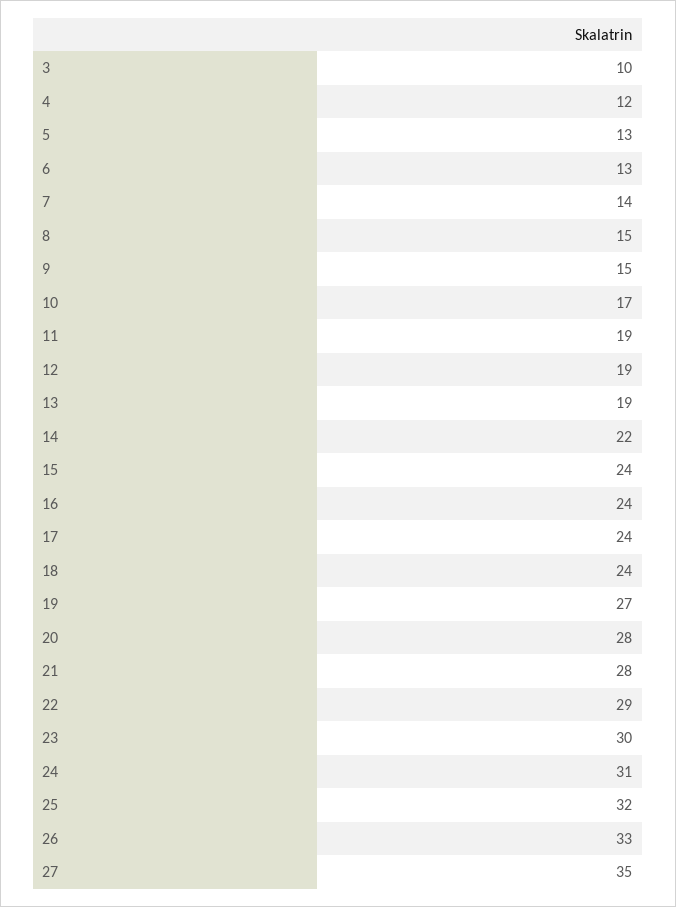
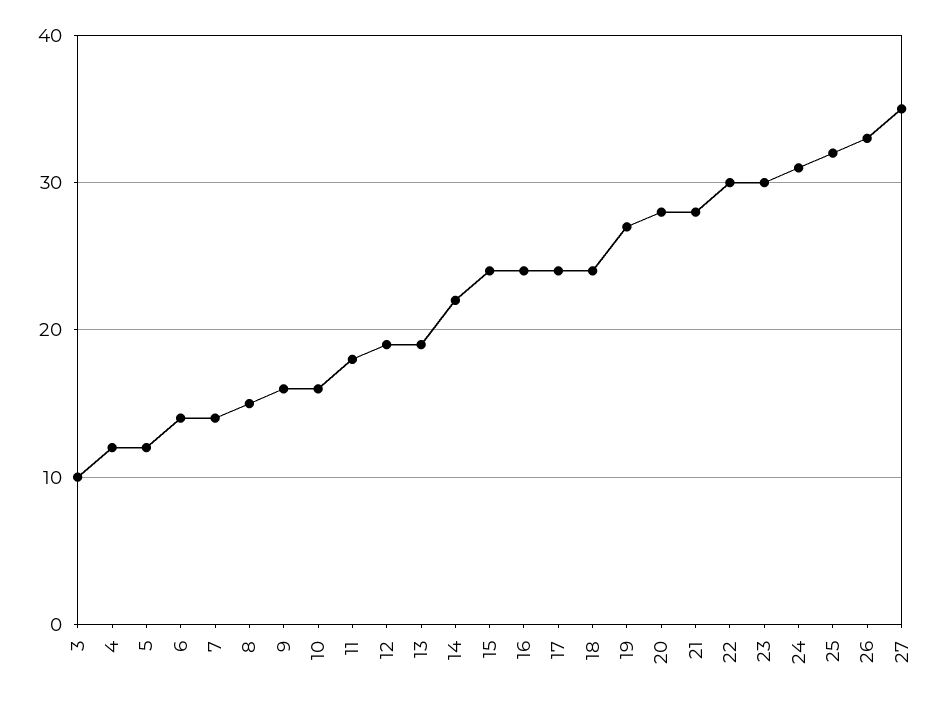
  {
    "3": 10,
    "4": 12,
-   "5": 13,
+   "5": 12,
-   "6": 13,
+   "6": 14,
    "7": 14,
    "8": 15,
-   "9": 15,
+   "9": 16,
-   "10": 17,
+   "10": 16,
-   "11": 19,
+   "11": 18,
    "12": 19,
    "13": 19,
    "14": 22,
    "15": 24,
    "16": 24,
    "17": 24,
    "18": 24,
    "19": 27,
    "20": 28,
    "21": 28,
-   "22": 29,
+   "22": 30,
    "23": 30,
    "24": 31,
    "25": 32,
    "26": 33,
    "27": 35
  }

